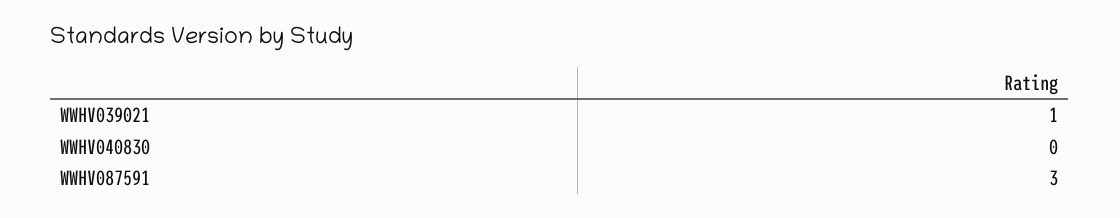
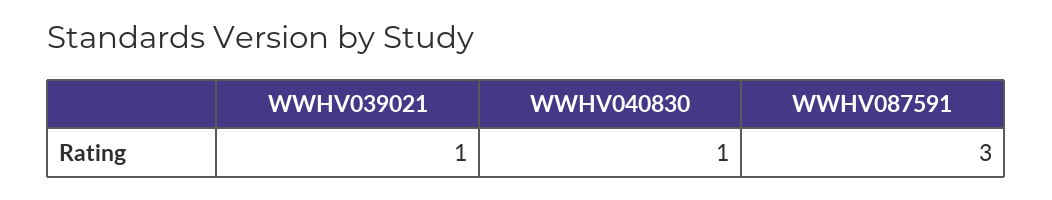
  {
    "WWHV039021": 1,
-   "WWHV040830": 0,
+   "WWHV040830": 1,
    "WWHV087591": 3
  }

